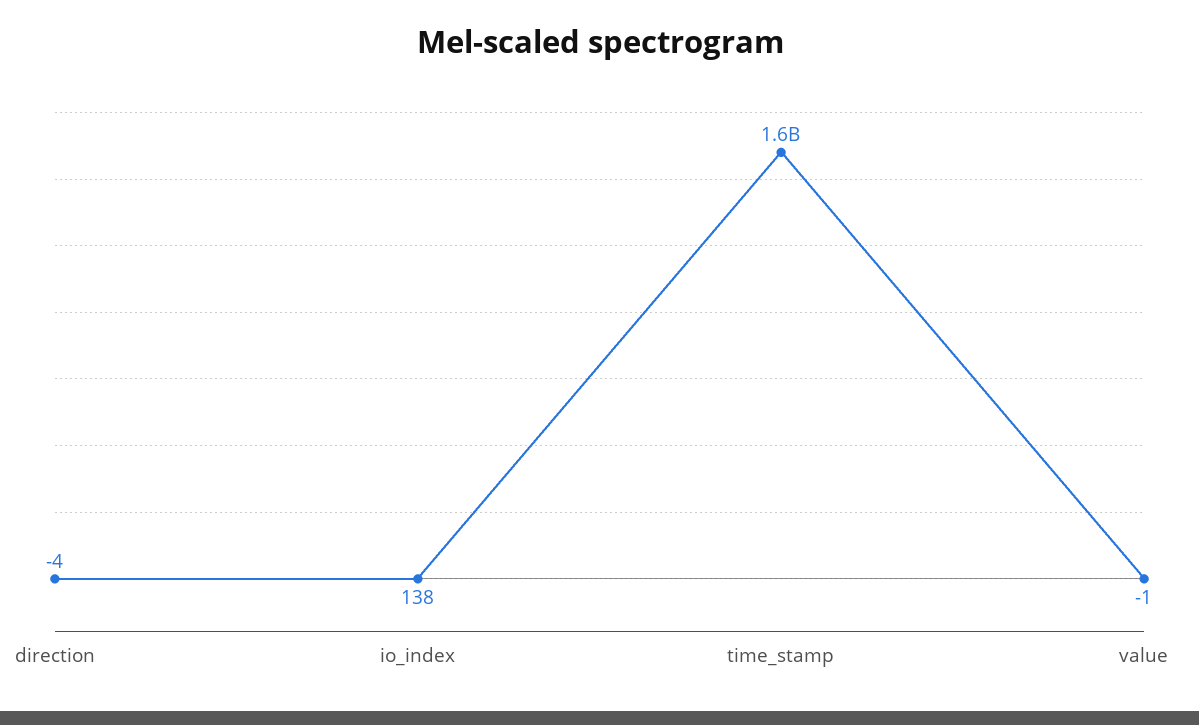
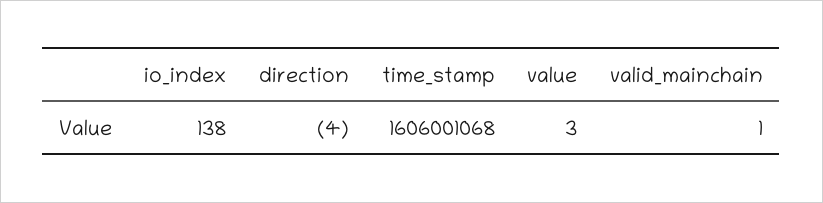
  {
    "direction": -4,
    "io_index": 138,
    "time_stamp": 1606001068,
-   "value": -1
+   "value": 3,
+   "valid_mainchain": 1
  }

